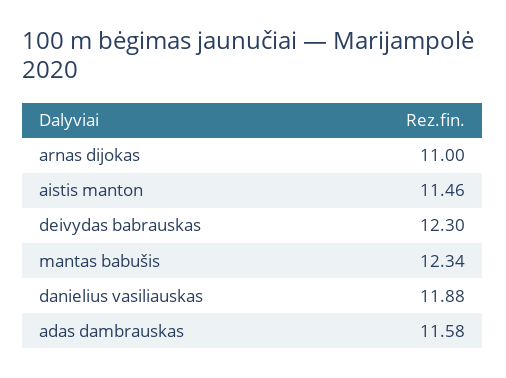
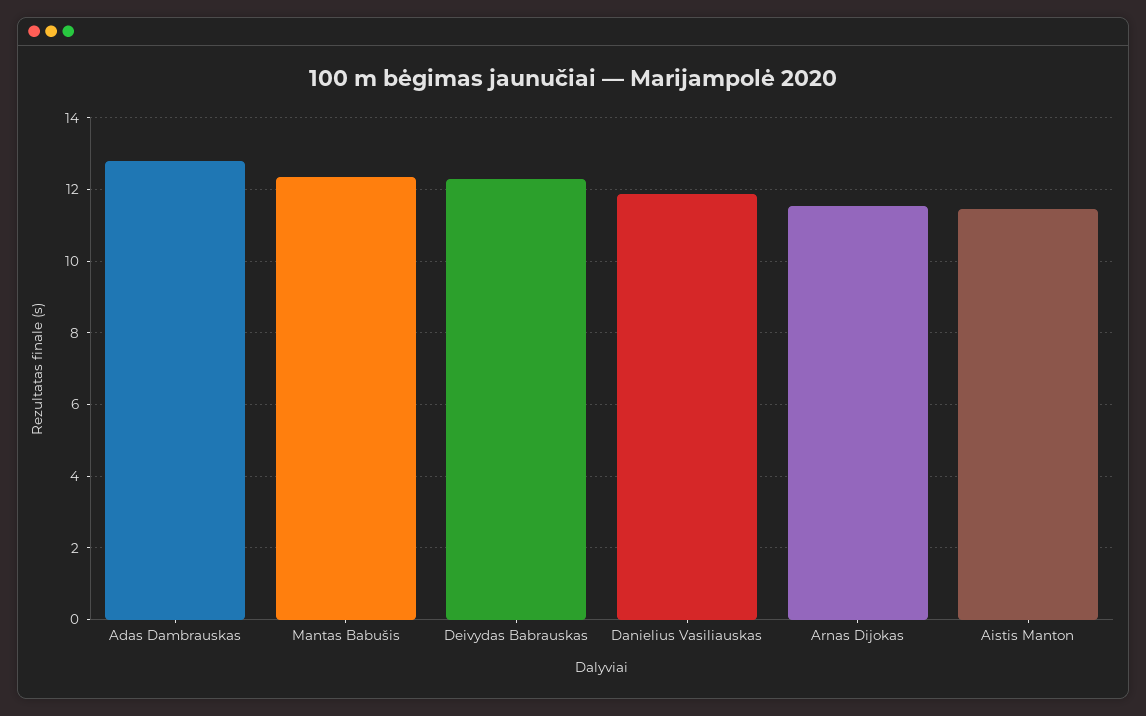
  {
-   "arnas dijokas": 11,
+   "arnas dijokas": 11.6,
    "aistis manton": 11.46,
    "deivydas babrauskas": 12.3,
    "mantas babušis": 12.34,
    "danielius vasiliauskas": 11.88,
-   "adas dambrauskas": 11.58
+   "adas dambrauskas": 12.8
  }

